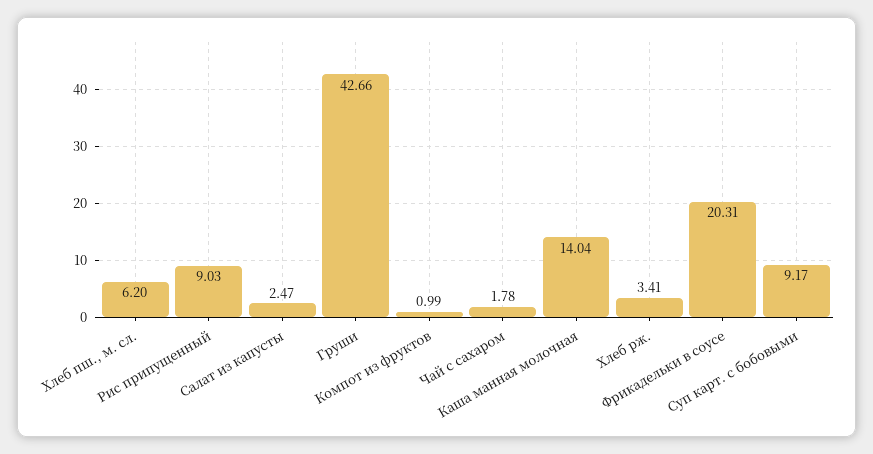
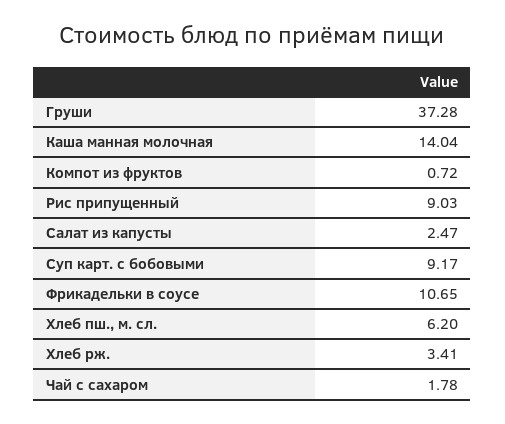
  {
    "Хлеб пш., м. сл.": 6.2,
    "Рис припущенный": 9.03,
    "Салат из капусты": 2.47,
-   "Груши": 42.66,
+   "Груши": 37.28,
-   "Компот из фруктов": 0.99,
+   "Компот из фруктов": 0.72,
    "Чай с сахаром": 1.78,
    "Каша манная молочная": 14.04,
    "Хлеб рж.": 3.41,
-   "Фрикадельки в соусе": 20.31,
+   "Фрикадельки в соусе": 10.65,
    "Суп карт. с бобовыми": 9.17
  }

